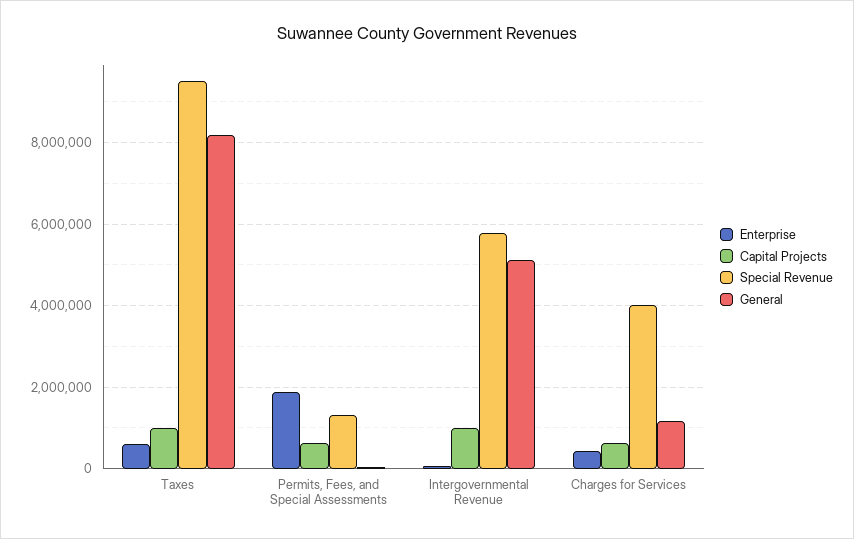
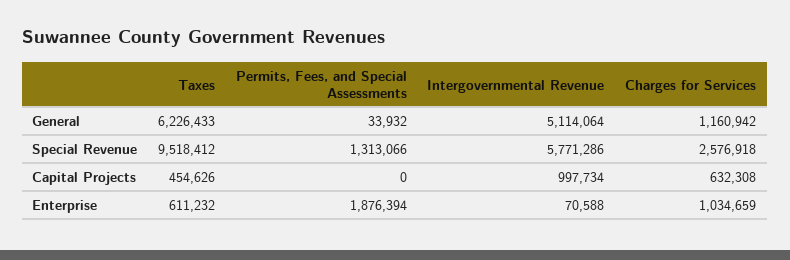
  {
    "Enterprise": {
      "Taxes": 611232,
      "Permits, Fees, and Special Assessments": 1876394,
      "Intergovernmental Revenue": 70588,
-     "Charges for Services": 400000
+     "Charges for Services": 1034659
    },
    "Capital Projects": {
-     "Taxes": 1000000,
+     "Taxes": 454626,
-     "Permits, Fees, and Special Assessments": 600000,
+     "Permits, Fees, and Special Assessments": 0,
      "Intergovernmental Revenue": 997734,
      "Charges for Services": 632308
    },
    "Special Revenue": {
      "Taxes": 9518412,
      "Permits, Fees, and Special Assessments": 1313066,
      "Intergovernmental Revenue": 5771286,
-     "Charges for Services": 4000000
+     "Charges for Services": 2576918
    },
    "General": {
-     "Taxes": 8200000,
+     "Taxes": 6226433,
      "Permits, Fees, and Special Assessments": 33932,
      "Intergovernmental Revenue": 5114064,
      "Charges for Services": 1160942
    }
  }

